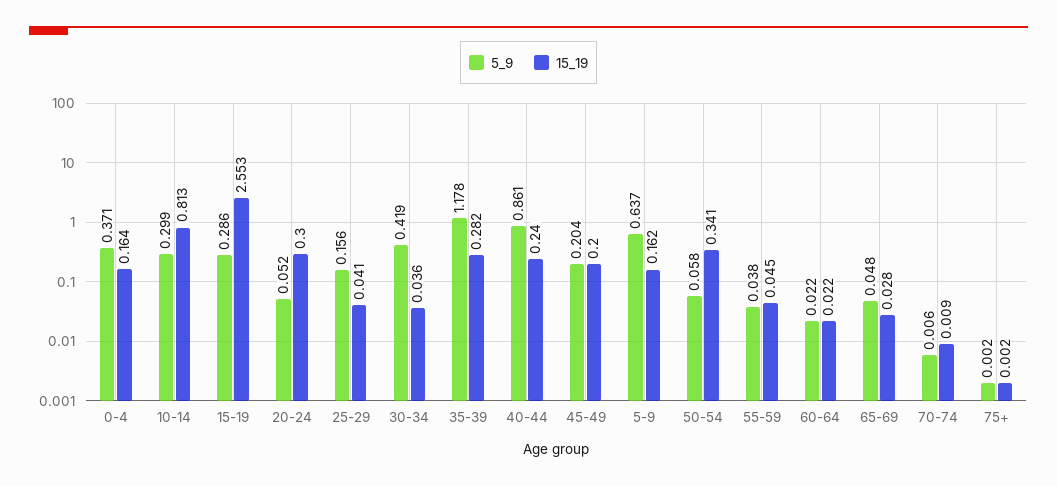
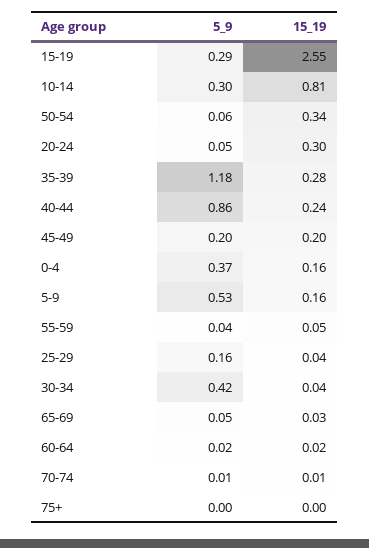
  {
    "5_9": {
      "0-4": 0.371,
      "10-14": 0.299,
      "15-19": 0.286,
      "20-24": 0.052,
      "25-29": 0.156,
      "30-34": 0.419,
      "35-39": 1.178,
      "40-44": 0.861,
      "45-49": 0.204,
-     "5-9": 0.637,
+     "5-9": 0.53,
      "50-54": 0.058,
      "55-59": 0.038,
      "60-64": 0.022,
      "65-69": 0.048,
      "70-74": 0.006,
      "75+": 0.002
    },
    "15_19": {
      "0-4": 0.164,
      "10-14": 0.813,
      "15-19": 2.553,
      "20-24": 0.3,
      "25-29": 0.041,
      "30-34": 0.036,
      "35-39": 0.282,
      "40-44": 0.24,
      "45-49": 0.2,
      "5-9": 0.162,
      "50-54": 0.341,
      "55-59": 0.045,
      "60-64": 0.022,
      "65-69": 0.028,
      "70-74": 0.009,
      "75+": 0.002
    }
  }

